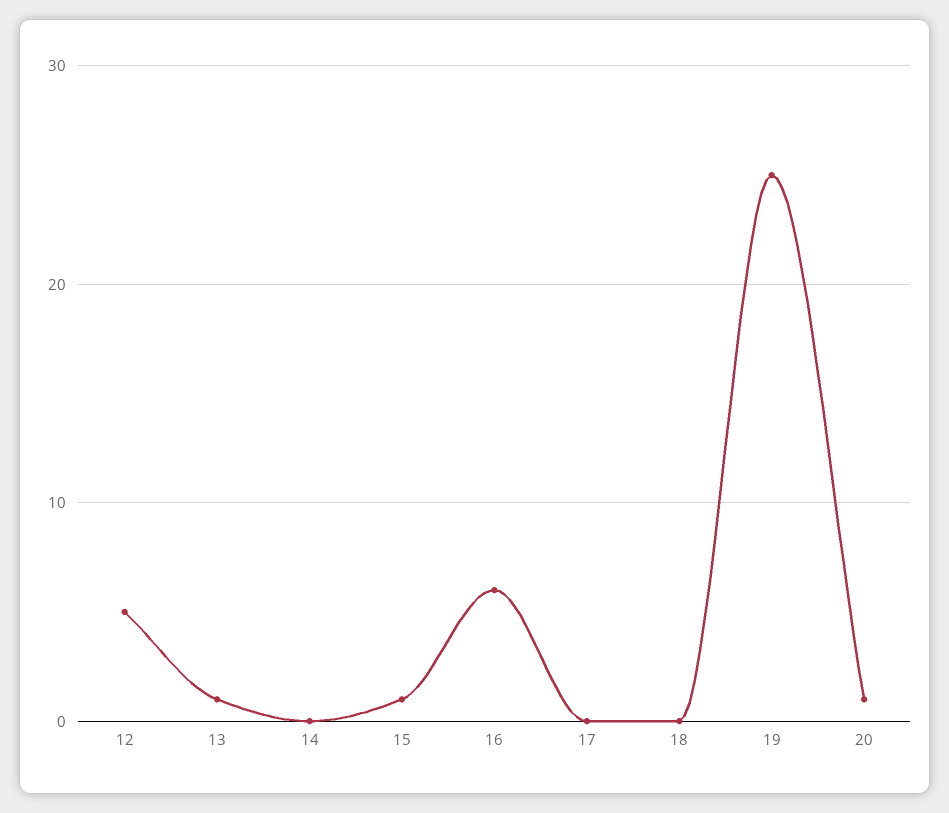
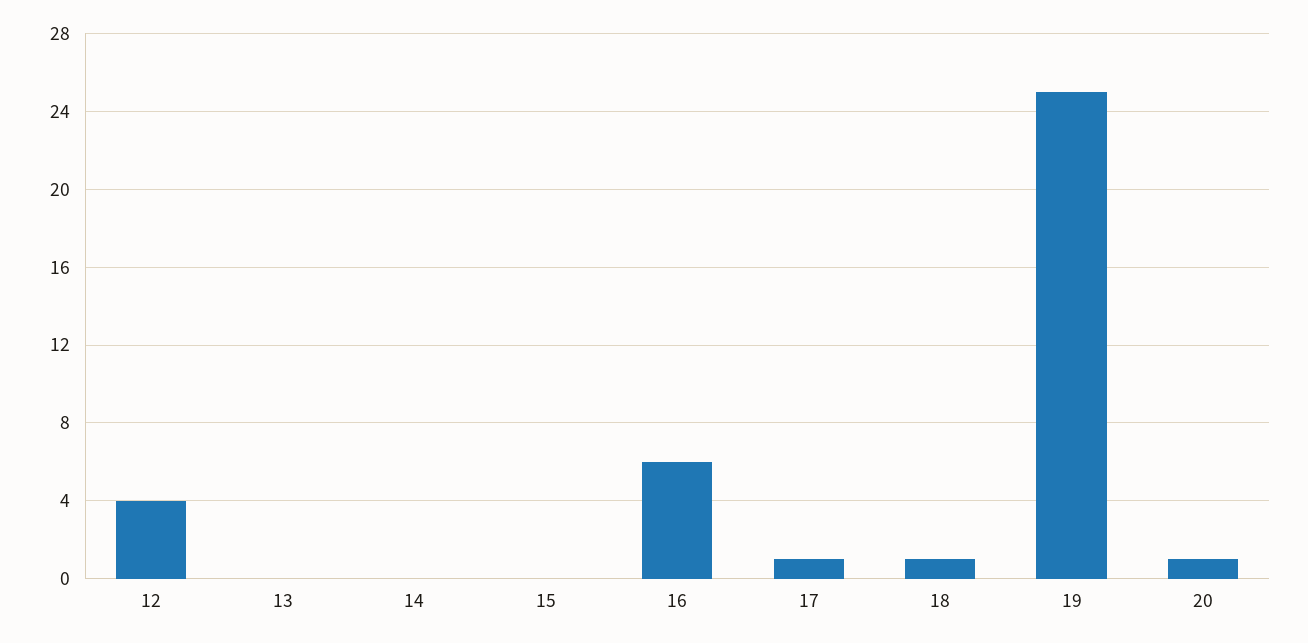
  {
-   "12": 5,
+   "12": 4,
-   "13": 1,
+   "13": 0,
    "14": 0,
-   "15": 1,
+   "15": 0,
    "16": 6,
-   "17": 0,
+   "17": 1,
-   "18": 0,
+   "18": 1,
    "19": 25,
    "20": 1
  }

